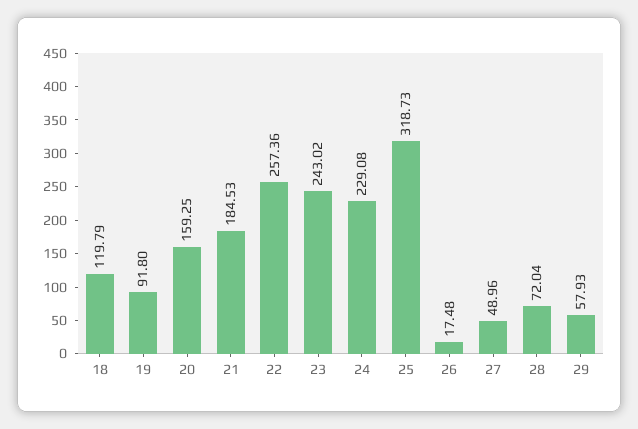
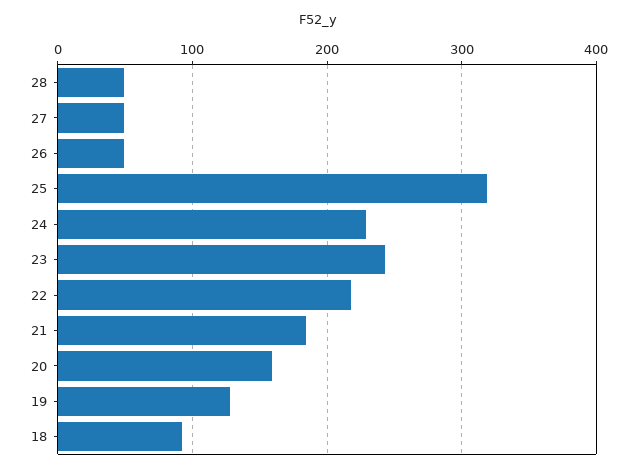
  {
-   "18": 119.79,
+   "18": 90,
-   "19": 91.8,
+   "19": 130,
    "20": 159.25,
    "21": 184.53,
-   "22": 257.36,
+   "22": 220,
    "23": 243.02,
    "24": 229.08,
    "25": 318.73,
-   "26": 17.48,
+   "26": 50,
    "27": 48.96,
-   "28": 72.04,
+   "28": 50
-   "29": 57.93
  }

